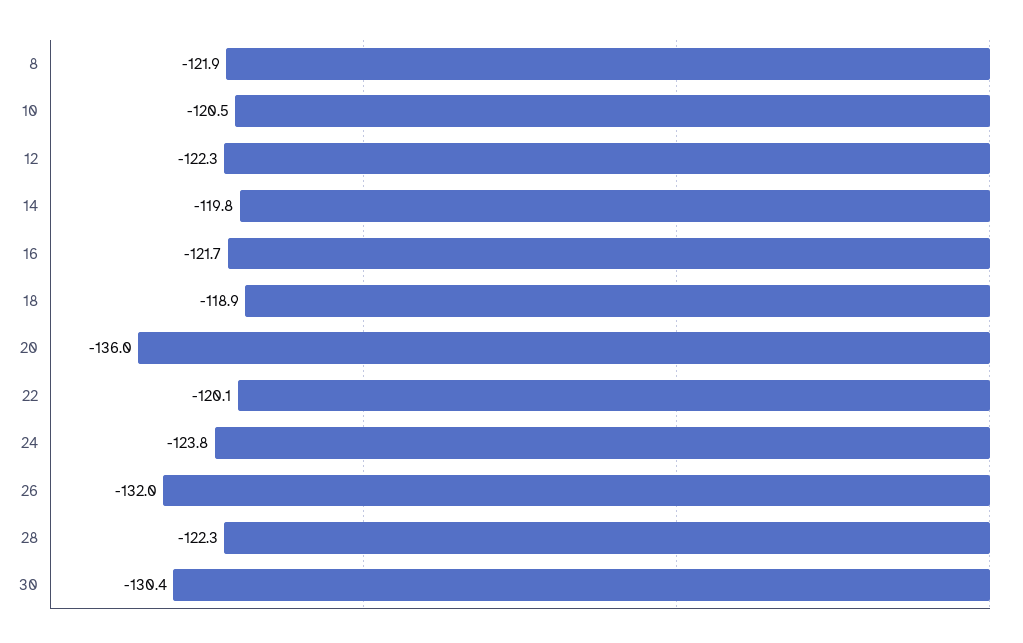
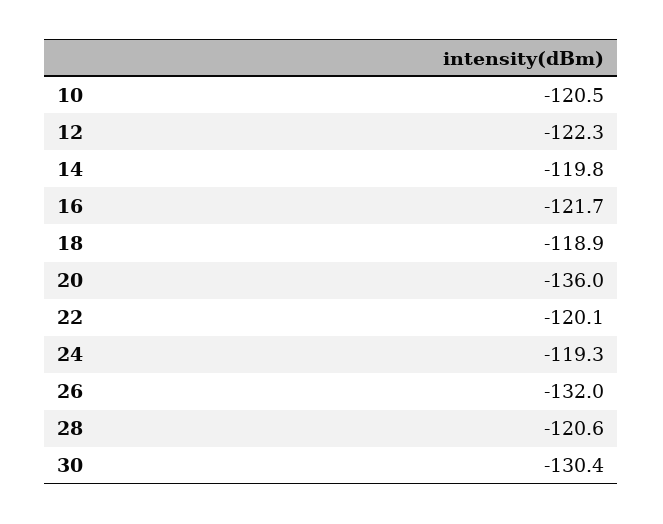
  {
-   "8": -121.9,
    "10": -120.5,
    "12": -122.3,
    "14": -119.8,
    "16": -121.7,
    "18": -118.9,
    "20": -136,
    "22": -120.1,
-   "24": -123.8,
+   "24": -119.3,
    "26": -132,
-   "28": -122.3,
+   "28": -120.6,
    "30": -130.4
  }

